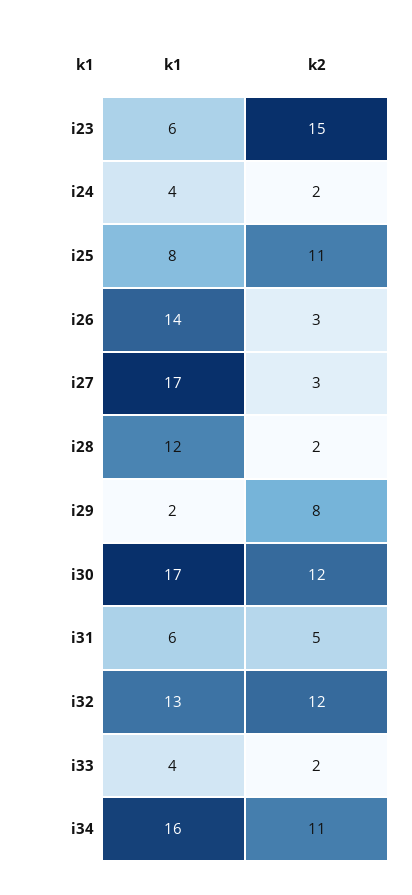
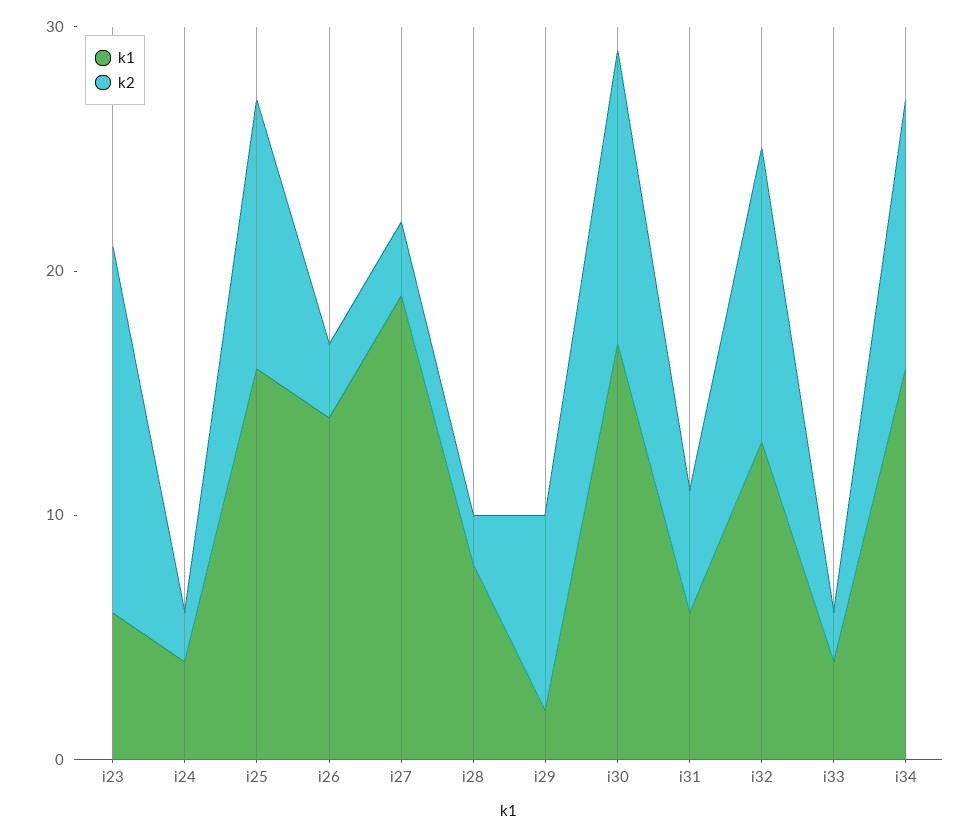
  {
    "k1": {
      "i23": 6,
      "i24": 4,
-     "i25": 8,
+     "i25": 16,
      "i26": 14,
-     "i27": 17,
+     "i27": 19,
-     "i28": 12,
+     "i28": 8,
      "i29": 2,
      "i30": 17,
      "i31": 6,
      "i32": 13,
      "i33": 4,
      "i34": 16
    },
    "k2": {
      "i23": 15,
      "i24": 2,
      "i25": 11,
      "i26": 3,
      "i27": 3,
      "i28": 2,
      "i29": 8,
      "i30": 12,
      "i31": 5,
      "i32": 12,
      "i33": 2,
      "i34": 11
    }
  }

